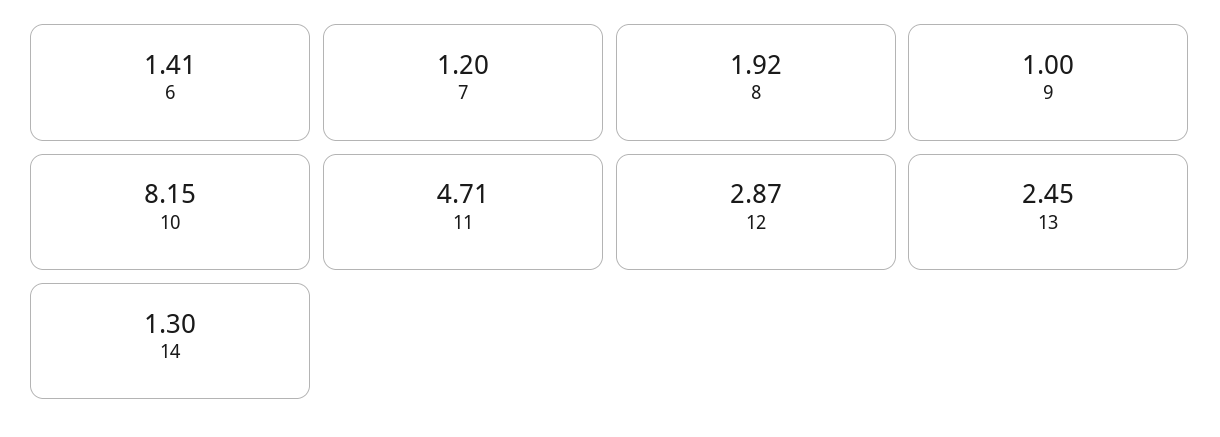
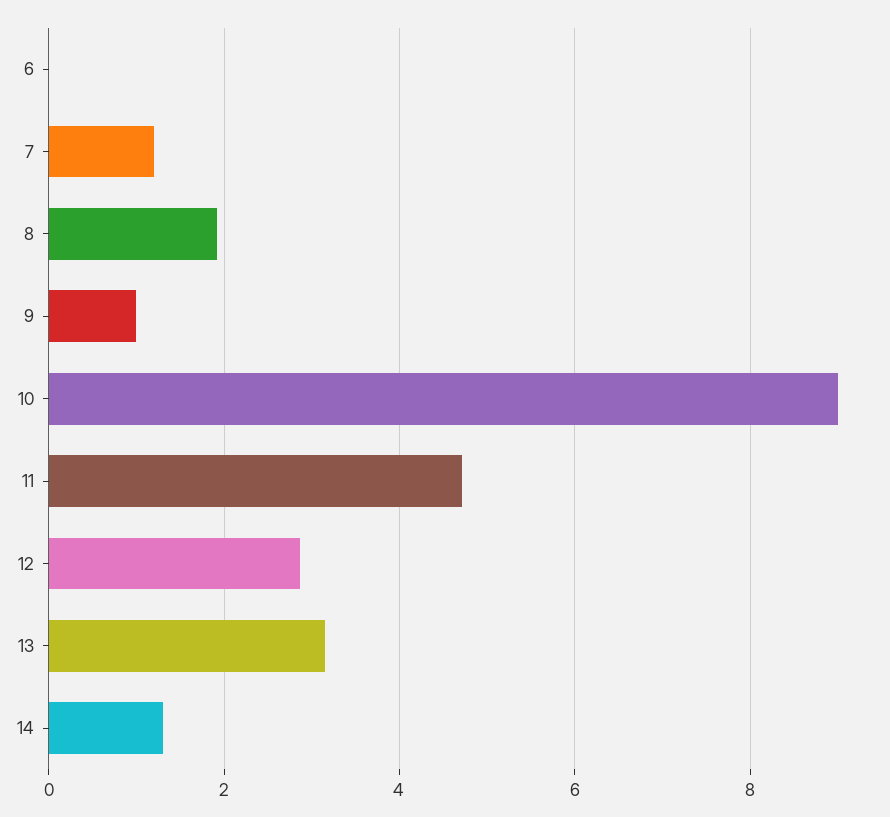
  {
-   "6": 1.41,
+   "6": 0,
    "7": 1.2,
    "8": 1.92,
    "9": 1,
-   "10": 8.15,
+   "10": 9,
    "11": 4.71,
    "12": 2.87,
-   "13": 2.45,
+   "13": 3.2,
    "14": 1.3
  }

